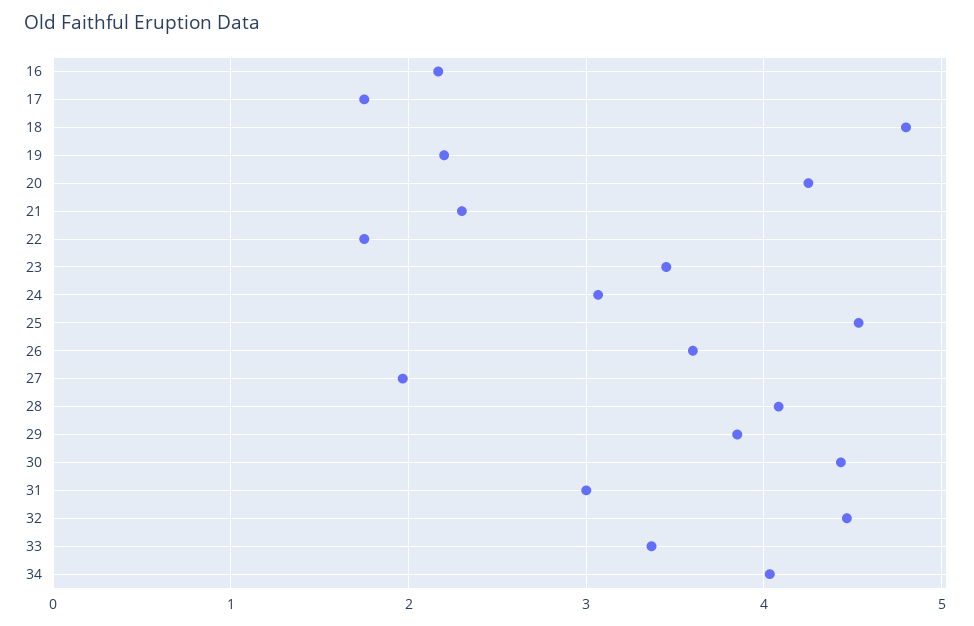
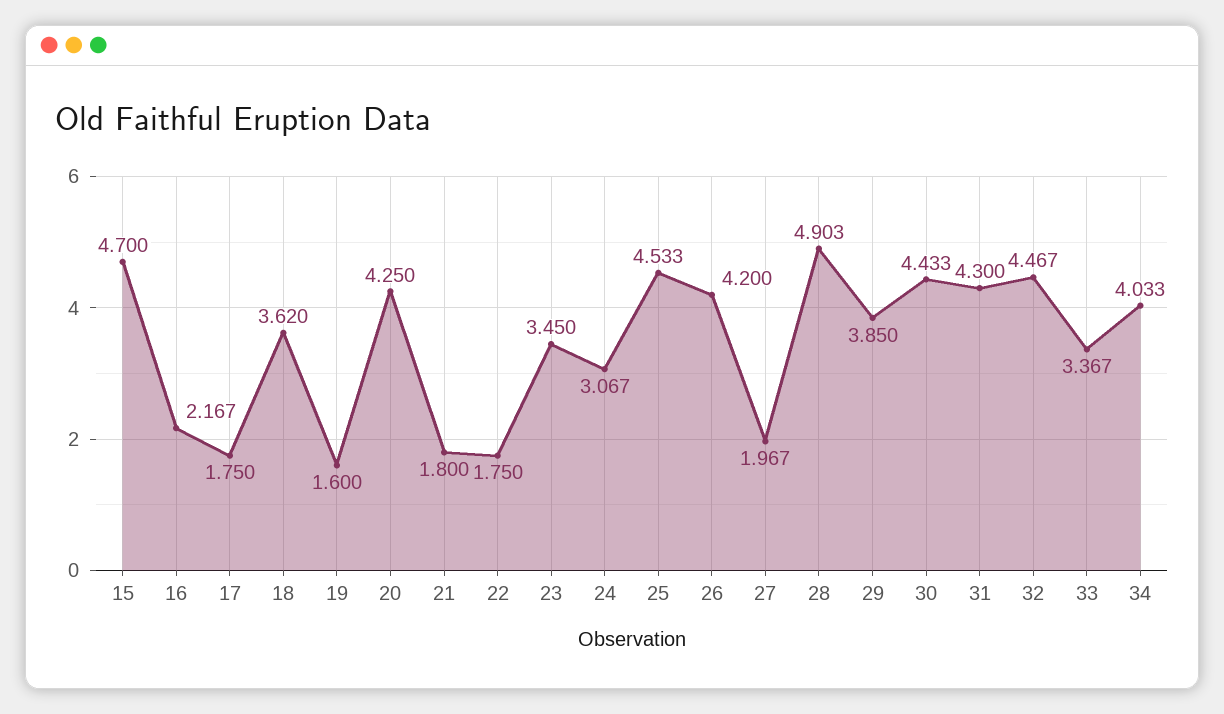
  {
    "16": 2.167,
    "17": 1.75,
-   "18": 4.8,
+   "18": 3.62,
-   "19": 2.2,
+   "19": 1.6,
    "20": 4.25,
-   "21": 2.3,
+   "21": 1.8,
    "22": 1.75,
    "23": 3.45,
    "24": 3.067,
    "25": 4.533,
-   "26": 3.6,
+   "26": 4.2,
    "27": 1.967,
-   "28": 4.1,
+   "28": 4.903,
    "29": 3.85,
    "30": 4.433,
-   "31": 3,
+   "31": 4.3,
    "32": 4.467,
    "33": 3.367,
-   "34": 4.033
+   "34": 4.033,
+   "15": 4.7
  }

